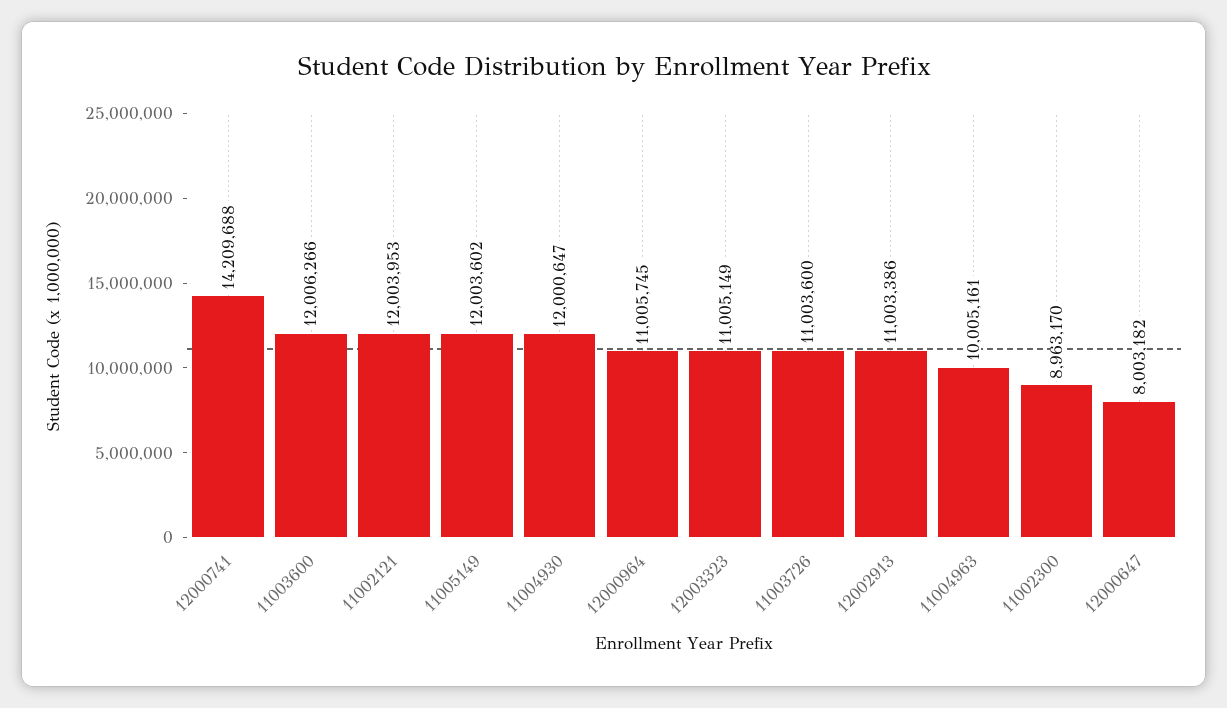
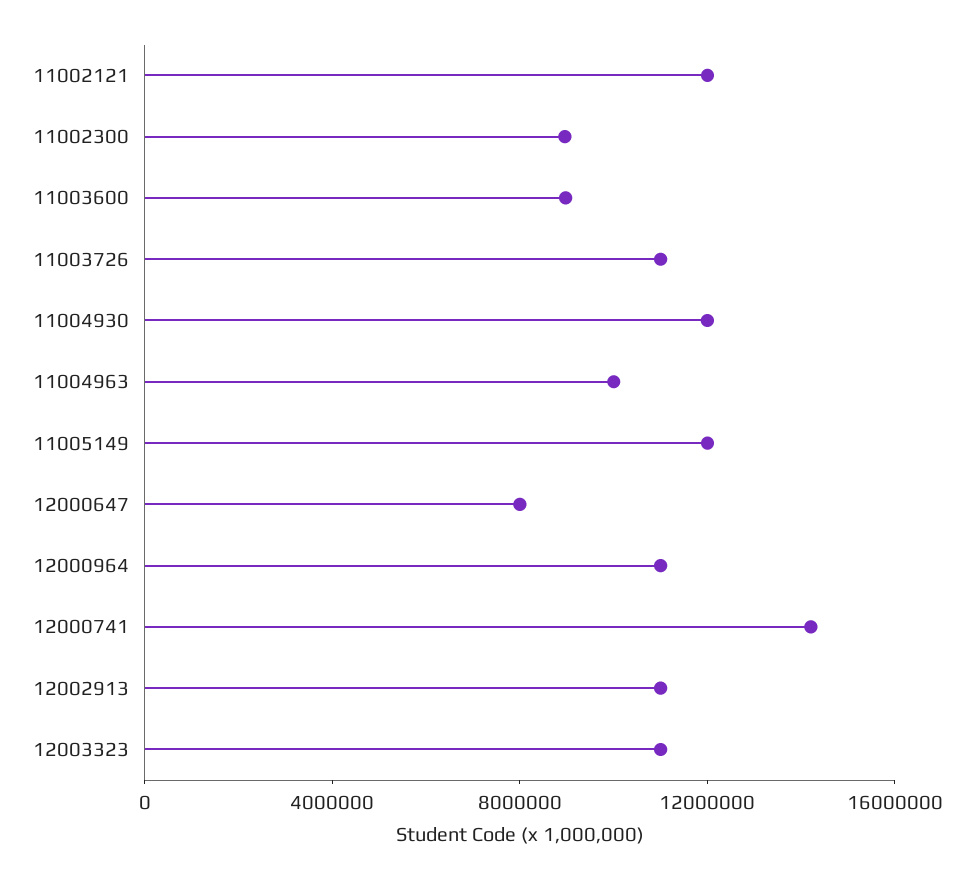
  {
    "12000741": 14209688,
-   "11003600": 12006266,
+   "11003600": 9000000,
    "11002121": 12003953,
    "11005149": 12003602,
    "11004930": 12000647,
    "12000964": 11005745,
    "12003323": 11005149,
    "11003726": 11003600,
    "12002913": 11003386,
    "11004963": 10005161,
    "11002300": 8963170,
    "12000647": 8003182
  }

